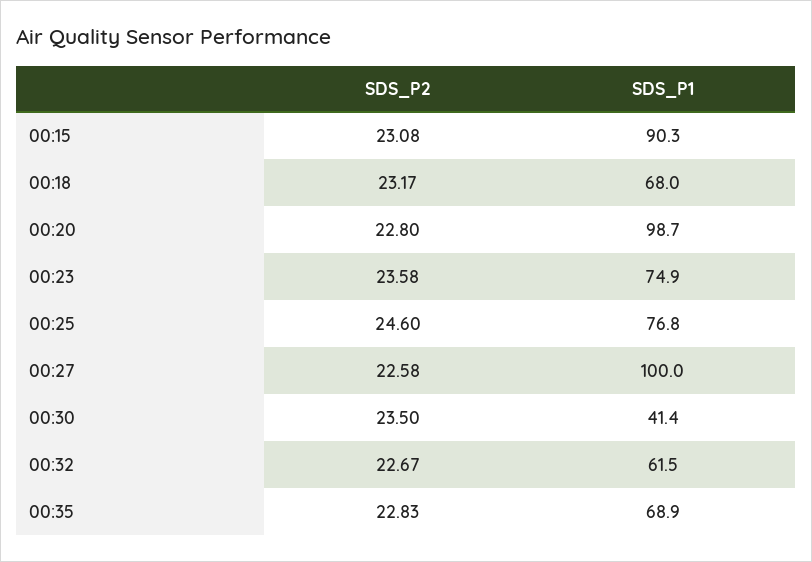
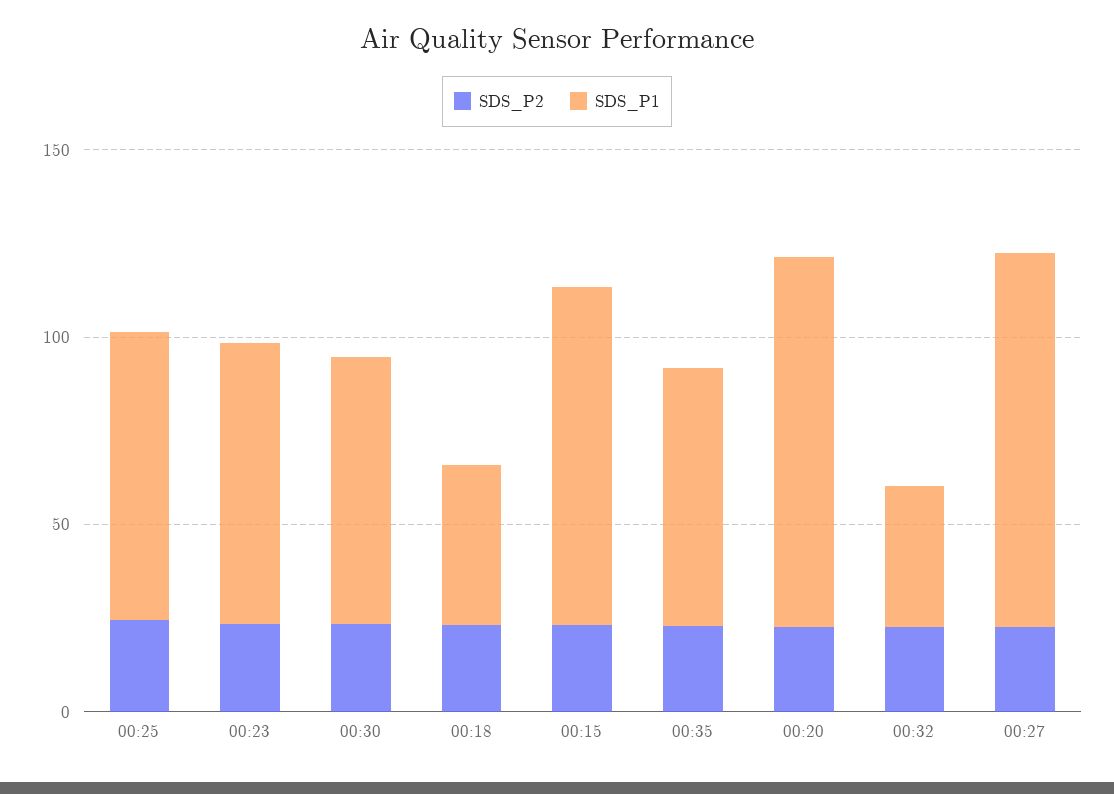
  {
    "SDS_P2": {
      "00:15": 23.08,
      "00:18": 23.17,
      "00:20": 22.8,
      "00:23": 23.58,
      "00:25": 24.6,
      "00:27": 22.58,
      "00:30": 23.5,
      "00:32": 22.67,
      "00:35": 22.83
    },
    "SDS_P1": {
      "00:15": 90.3,
-     "00:18": 68,
+     "00:18": 40,
      "00:20": 98.7,
      "00:23": 74.9,
      "00:25": 76.8,
      "00:27": 100,
-     "00:30": 41.4,
+     "00:30": 70,
-     "00:32": 61.5,
+     "00:32": 40,
      "00:35": 68.9
    }
  }

